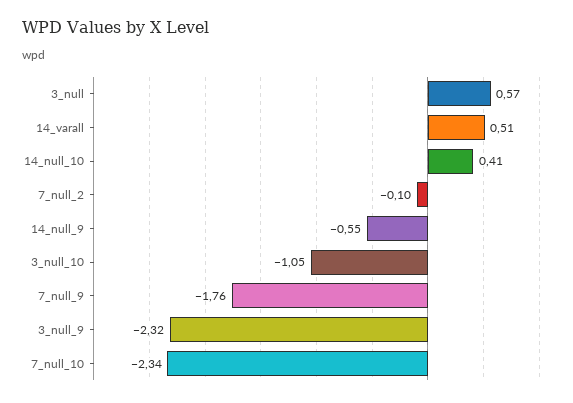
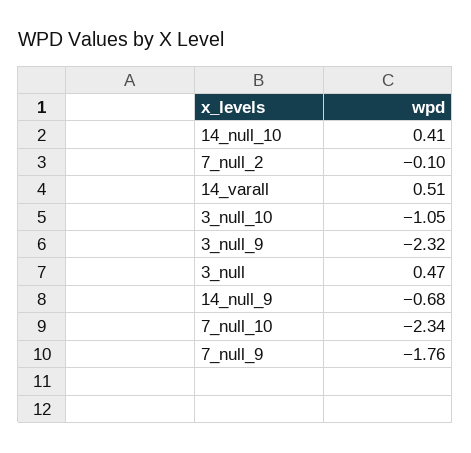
  {
-   "3_null": 0.57,
+   "3_null": 0.47,
    "14_varall": 0.51,
    "14_null_10": 0.41,
    "7_null_2": -0.1,
-   "14_null_9": -0.55,
+   "14_null_9": -0.68,
    "3_null_10": -1.05,
    "7_null_9": -1.76,
    "3_null_9": -2.32,
    "7_null_10": -2.34
  }

